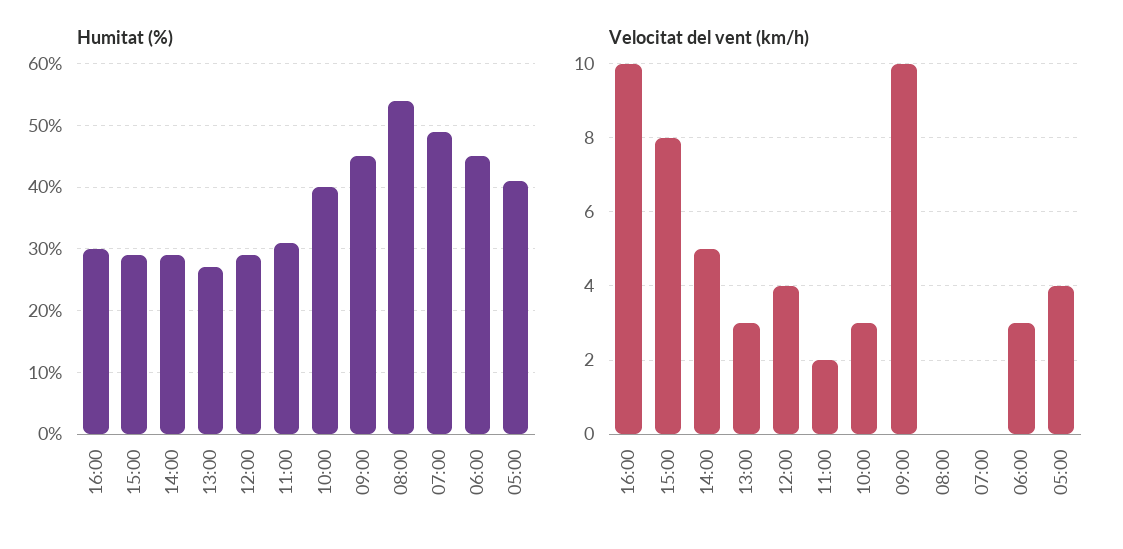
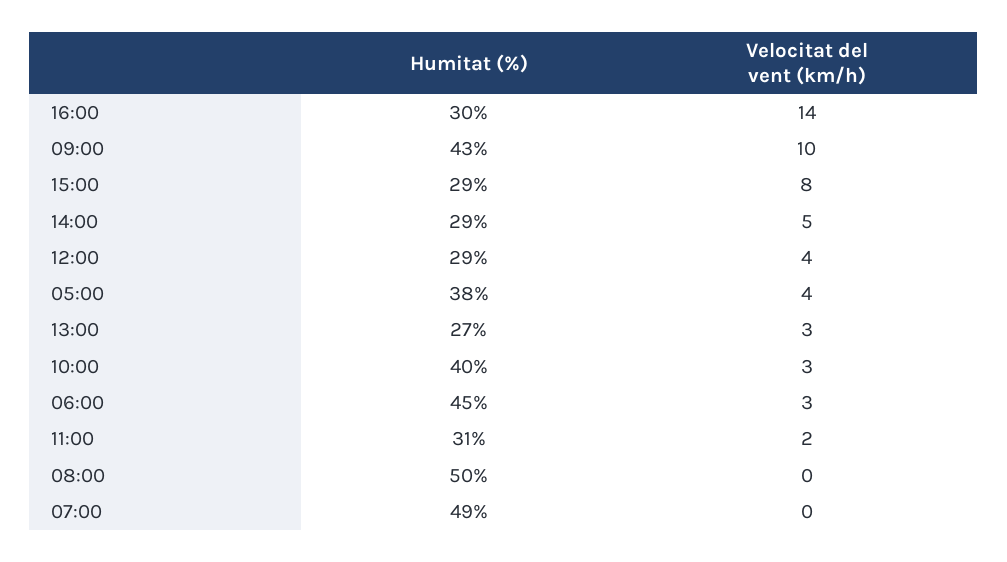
  {
    "Humitat (%)": {
      "16:00": 30,
      "15:00": 29,
      "14:00": 29,
      "13:00": 27,
      "12:00": 29,
      "11:00": 31,
      "10:00": 40,
-     "09:00": 45,
+     "09:00": 43,
-     "08:00": 54,
+     "08:00": 50,
      "07:00": 49,
      "06:00": 45,
-     "05:00": 41
+     "05:00": 38
    },
    "Velocitat del vent (km/h)": {
-     "16:00": 10,
+     "16:00": 14,
      "15:00": 8,
      "14:00": 5,
      "13:00": 3,
      "12:00": 4,
      "11:00": 2,
      "10:00": 3,
      "09:00": 10,
      "08:00": 0,
      "07:00": 0,
      "06:00": 3,
      "05:00": 4
    }
  }

